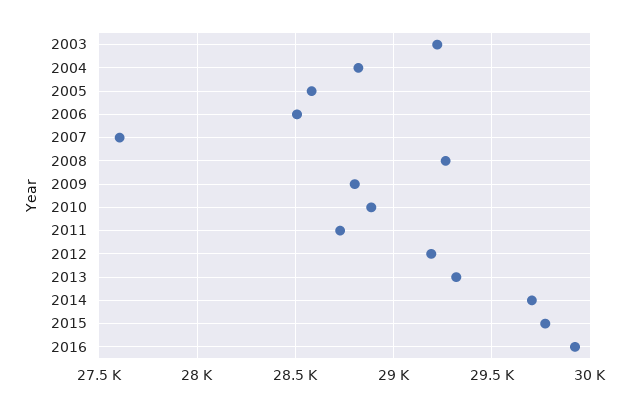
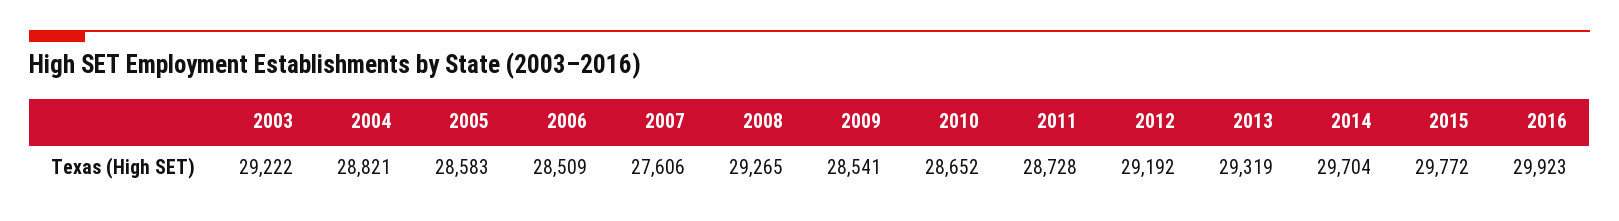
  {
    "2003": 29222,
    "2004": 28821,
    "2005": 28583,
    "2006": 28509,
    "2007": 27606,
    "2008": 29265,
-   "2009": 28800,
+   "2009": 28541,
-   "2010": 28900,
+   "2010": 28652,
    "2011": 28728,
    "2012": 29192,
    "2013": 29319,
    "2014": 29704,
    "2015": 29772,
    "2016": 29923
  }

